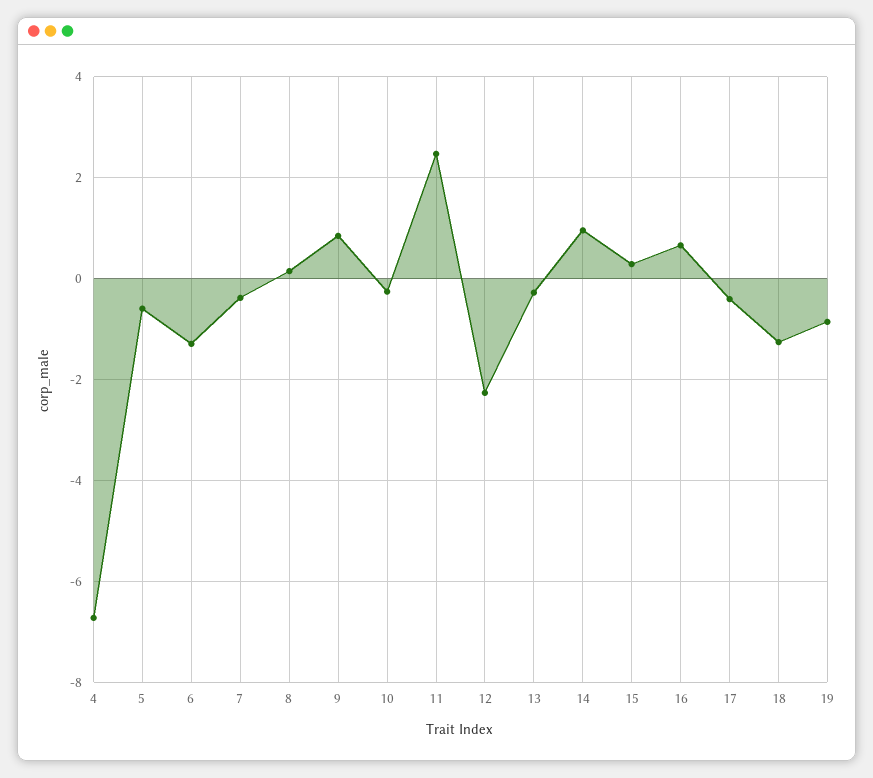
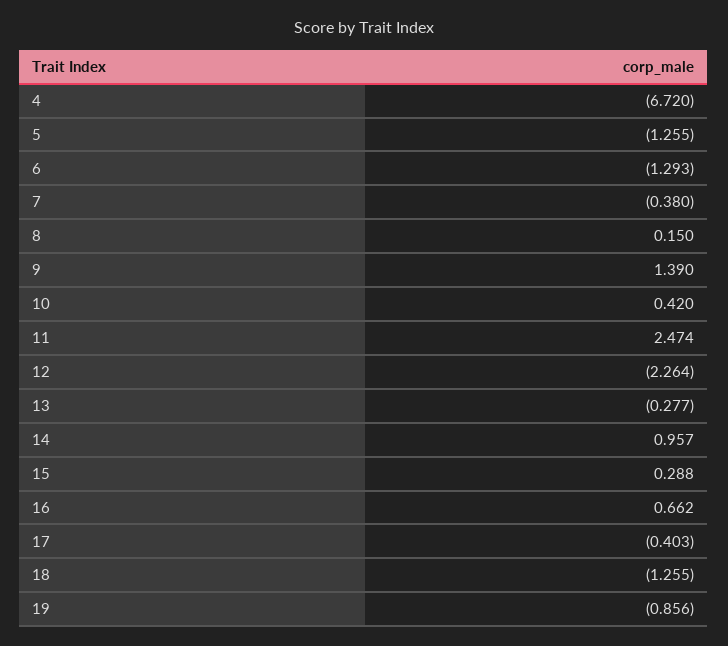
  {
    "4": -6.72,
-   "5": -0.6,
+   "5": -1.255,
    "6": -1.293,
    "7": -0.38,
    "8": 0.15,
-   "9": 0.8,
+   "9": 1.39,
-   "10": -0.2,
+   "10": 0.42,
    "11": 2.474,
    "12": -2.264,
    "13": -0.277,
    "14": 0.957,
    "15": 0.288,
    "16": 0.662,
    "17": -0.403,
    "18": -1.255,
    "19": -0.856
  }

